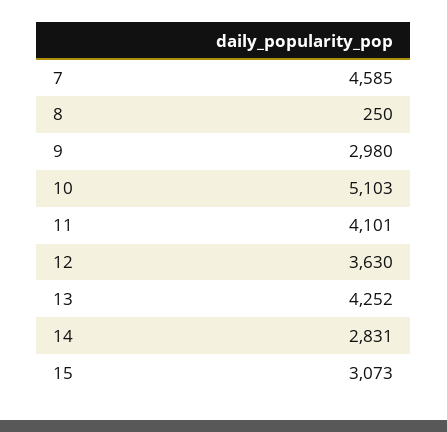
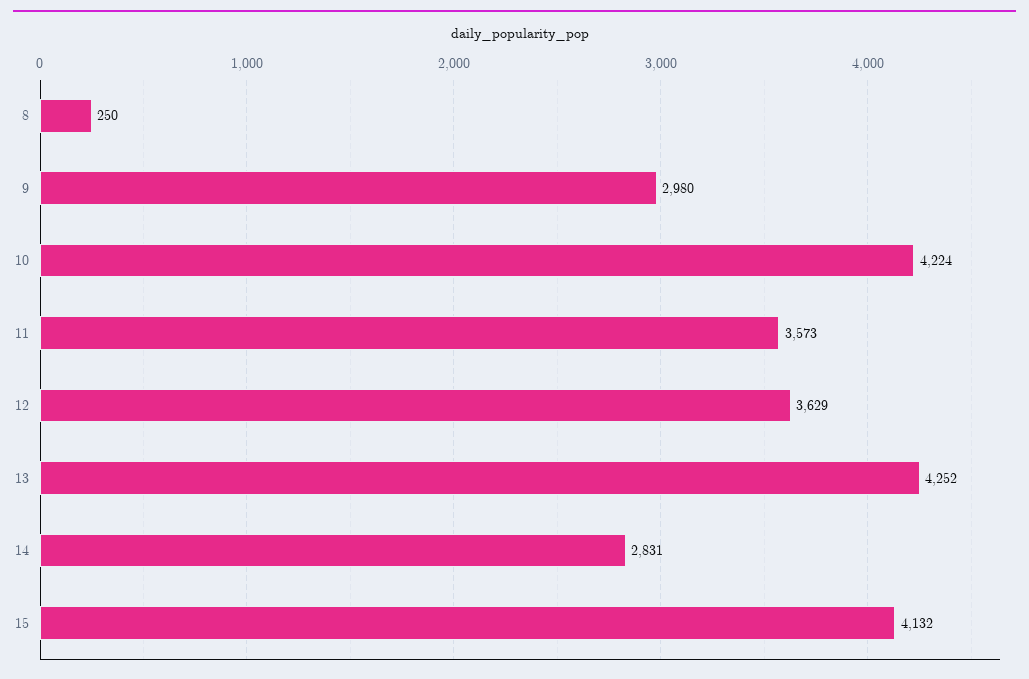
  {
-   "7": 4585,
    "8": 250,
    "9": 2980,
-   "10": 5103,
+   "10": 4224,
-   "11": 4101,
+   "11": 3573,
-   "12": 3630,
+   "12": 3629,
    "13": 4252,
    "14": 2831,
-   "15": 3073
+   "15": 4132
  }

